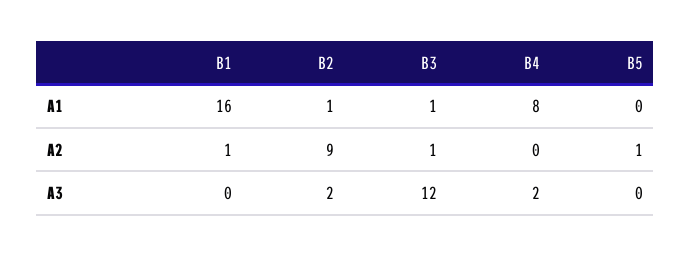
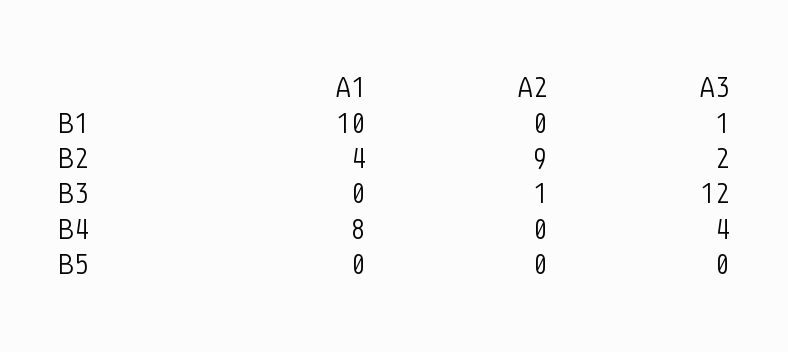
  {
    "B1": {
-     "A1": 16,
+     "A1": 10,
-     "A2": 1,
+     "A2": 0,
-     "A3": 0
+     "A3": 1
    },
    "B2": {
-     "A1": 1,
+     "A1": 4,
      "A2": 9,
      "A3": 2
    },
    "B3": {
-     "A1": 1,
+     "A1": 0,
      "A2": 1,
      "A3": 12
    },
    "B4": {
      "A1": 8,
      "A2": 0,
-     "A3": 2
+     "A3": 4
    },
    "B5": {
      "A1": 0,
-     "A2": 1,
+     "A2": 0,
      "A3": 0
    }
  }

